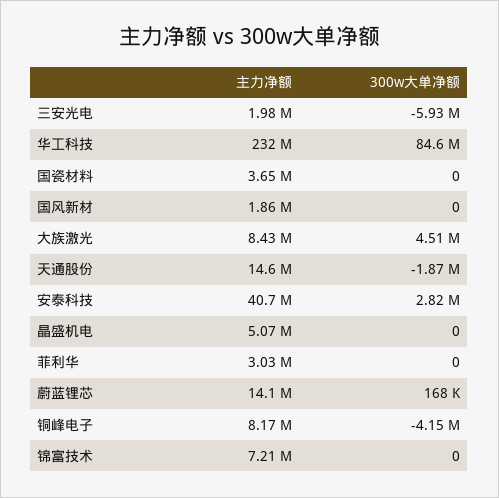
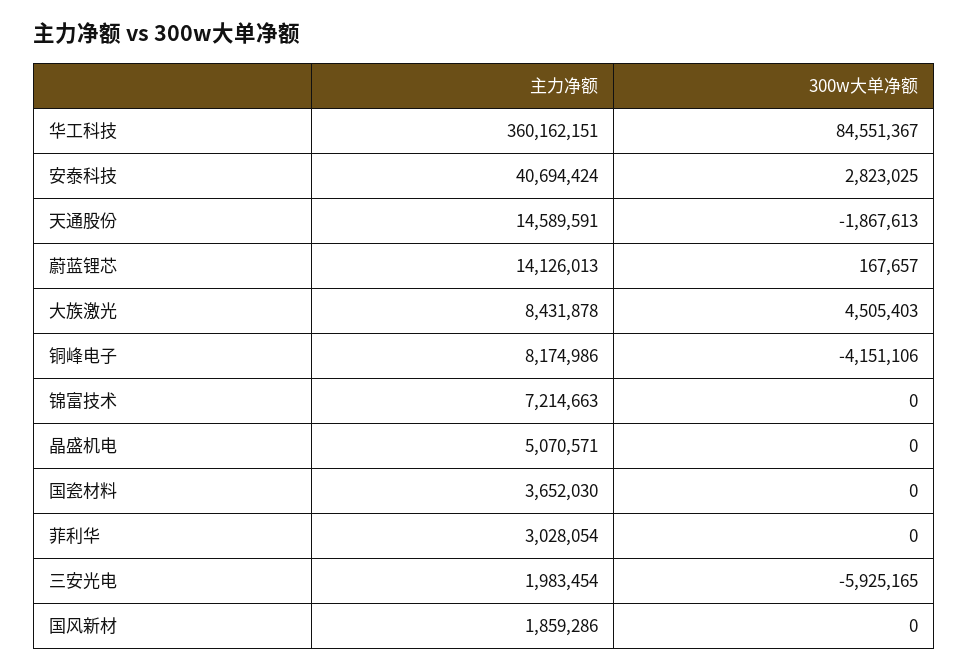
  {
    "主力净额": {
      "三安光电": 1983454,
-     "华工科技": 232000000,
+     "华工科技": 360162151,
      "国瓷材料": 3652030,
      "国风新材": 1859286,
      "大族激光": 8431878,
      "天通股份": 14589591,
      "安泰科技": 40694424,
      "晶盛机电": 5070571,
      "菲利华": 3028054,
      "蔚蓝锂芯": 14126013,
      "铜峰电子": 8174986,
      "锦富技术": 7214663
    },
    "300w大单净额": {
      "三安光电": -5925165,
      "华工科技": 84551367,
      "国瓷材料": 0,
      "国风新材": 0,
      "大族激光": 4505403,
      "天通股份": -1867613,
      "安泰科技": 2823025,
      "晶盛机电": 0,
      "菲利华": 0,
      "蔚蓝锂芯": 167657,
      "铜峰电子": -4151106,
      "锦富技术": 0
    }
  }

